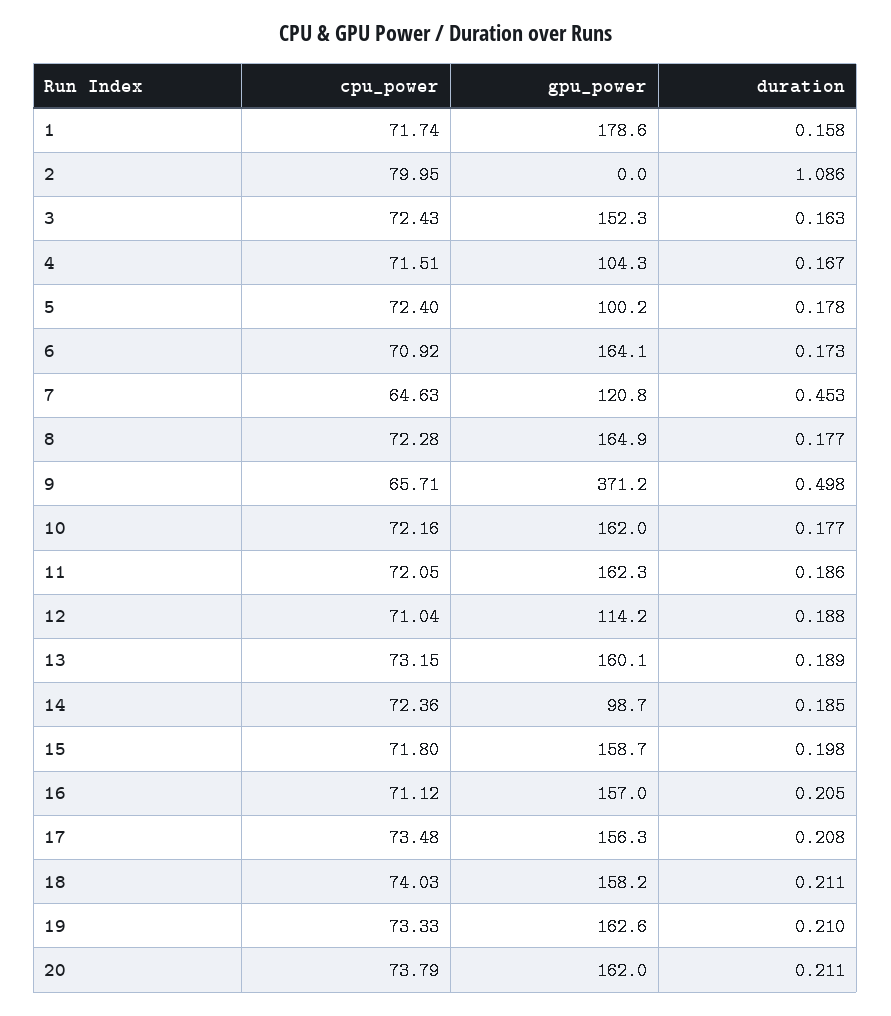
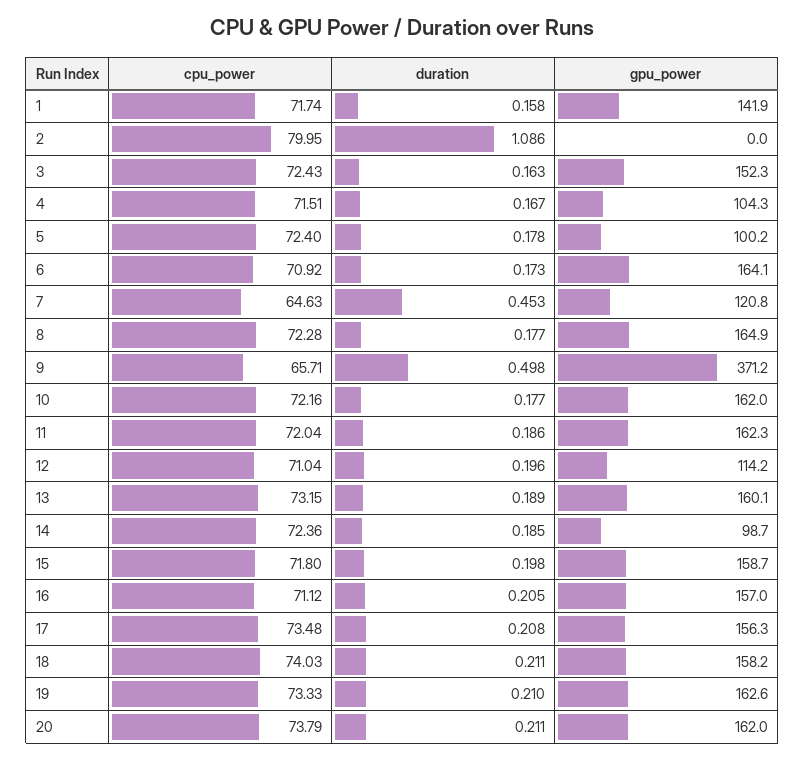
  {
    "cpu_power": {
      "1": 71.74,
      "2": 79.95,
      "3": 72.43,
      "4": 71.51,
      "5": 72.4,
      "6": 70.92,
      "7": 64.63,
      "8": 72.28,
      "9": 65.71,
      "10": 72.16,
-     "11": 72.05,
+     "11": 72.04,
      "12": 71.04,
      "13": 73.15,
      "14": 72.36,
      "15": 71.8,
      "16": 71.12,
      "17": 73.48,
      "18": 74.03,
      "19": 73.33,
      "20": 73.79
    },
    "gpu_power": {
-     "1": 178.6,
+     "1": 141.9,
      "2": 0,
      "3": 152.3,
      "4": 104.3,
      "5": 100.2,
      "6": 164.1,
      "7": 120.8,
      "8": 164.9,
      "9": 371.2,
      "10": 162,
      "11": 162.3,
      "12": 114.2,
      "13": 160.1,
      "14": 98.7,
      "15": 158.7,
      "16": 157,
      "17": 156.3,
      "18": 158.2,
      "19": 162.6,
      "20": 162
    },
    "duration": {
      "1": 0.158,
      "2": 1.086,
      "3": 0.163,
      "4": 0.167,
      "5": 0.178,
      "6": 0.173,
      "7": 0.453,
      "8": 0.177,
      "9": 0.498,
      "10": 0.177,
      "11": 0.186,
-     "12": 0.188,
+     "12": 0.196,
      "13": 0.189,
      "14": 0.185,
      "15": 0.198,
      "16": 0.205,
      "17": 0.208,
      "18": 0.211,
      "19": 0.21,
      "20": 0.211
    }
  }

